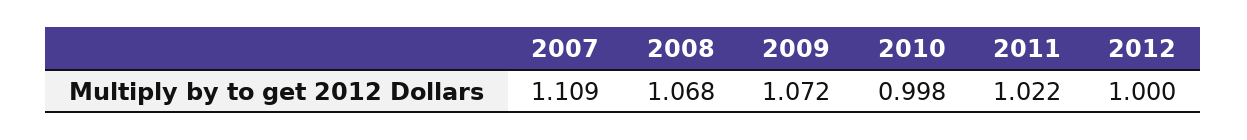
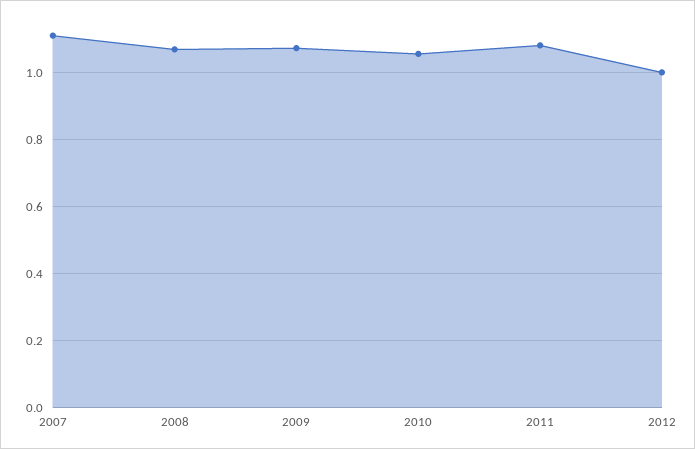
  {
    "2007": 1.109,
    "2008": 1.068,
    "2009": 1.072,
-   "2010": 0.998,
+   "2010": 1.06,
-   "2011": 1.022,
+   "2011": 1.08,
    "2012": 1
  }

